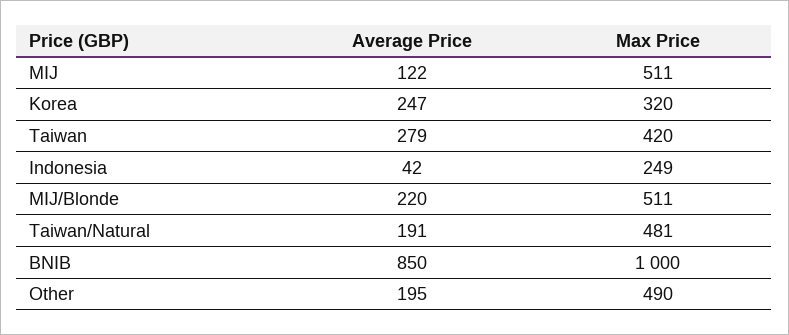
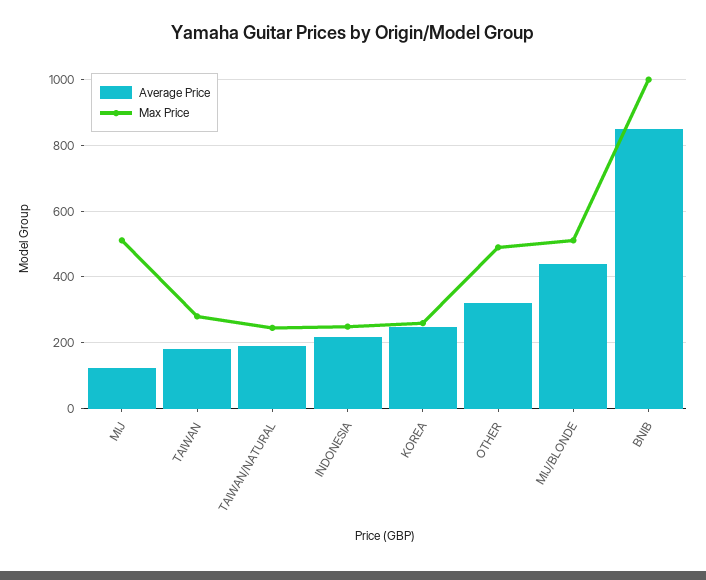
  {
    "Average Price": {
      "MIJ": 122,
      "Korea": 247,
-     "Taiwan": 279,
+     "Taiwan": 180,
-     "Indonesia": 42,
+     "Indonesia": 220,
-     "MIJ/Blonde": 220,
+     "MIJ/Blonde": 440,
      "Taiwan/Natural": 191,
      "BNIB": 850,
-     "Other": 195
+     "Other": 320
    },
    "Max Price": {
      "MIJ": 511,
-     "Korea": 320,
+     "Korea": 260,
-     "Taiwan": 420,
+     "Taiwan": 280,
      "Indonesia": 249,
      "MIJ/Blonde": 511,
-     "Taiwan/Natural": 481,
+     "Taiwan/Natural": 240,
      "BNIB": 1000,
      "Other": 490
    }
  }

